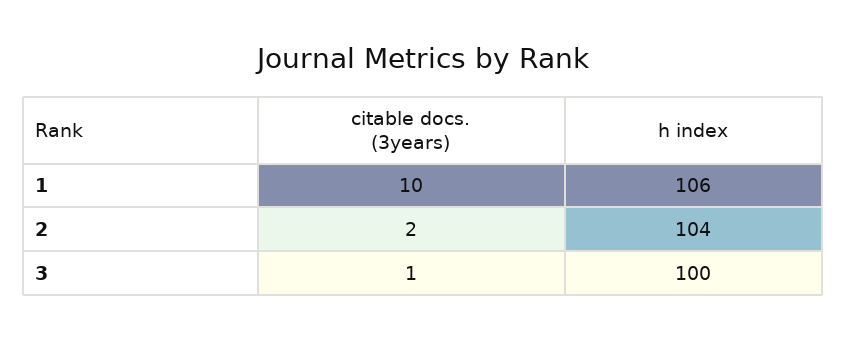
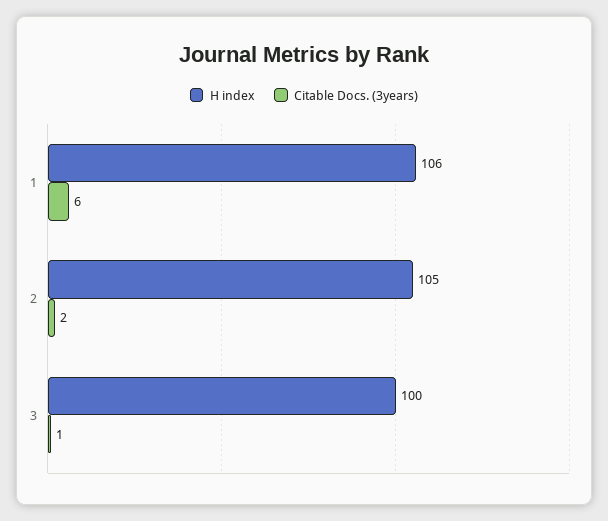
  {
    "citable docs. (3years)": {
-     "1": 10,
+     "1": 6,
      "2": 2,
      "3": 1
    },
    "h index": {
      "1": 106,
-     "2": 104,
+     "2": 105,
      "3": 100
    }
  }

